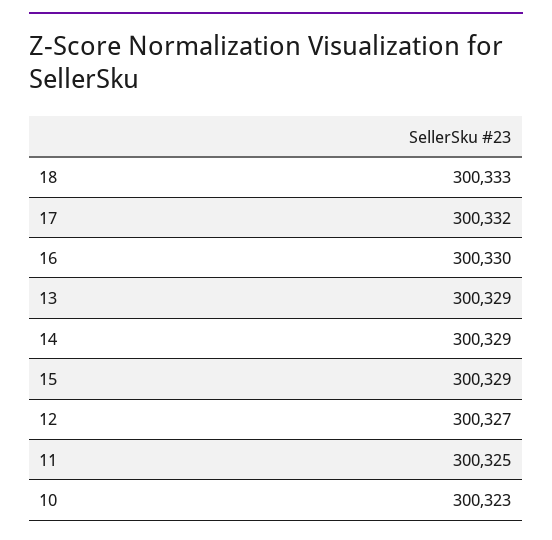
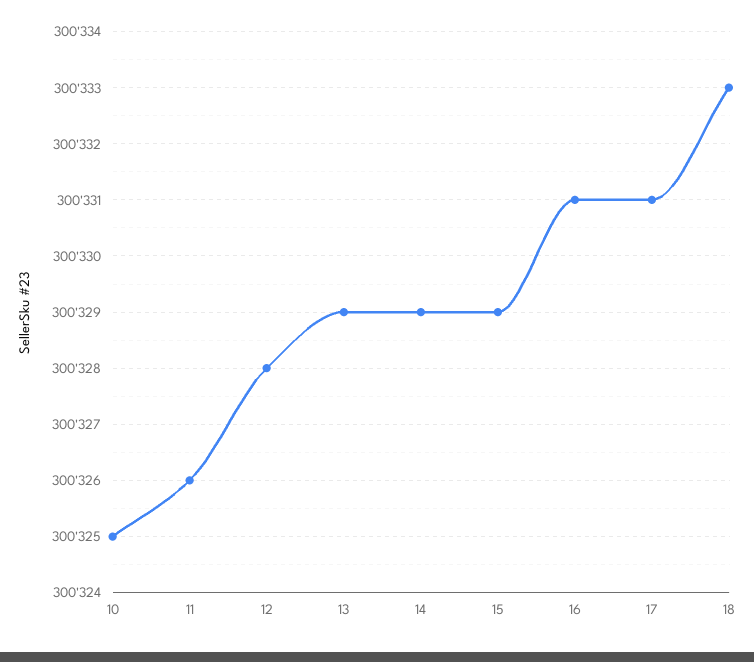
  {
    "18": 300333,
-   "17": 300332,
+   "17": 300331,
-   "16": 300330,
+   "16": 300331,
    "13": 300329,
    "14": 300329,
    "15": 300329,
-   "12": 300327,
+   "12": 300328,
-   "11": 300325,
+   "11": 300326,
-   "10": 300323
+   "10": 300325
  }

